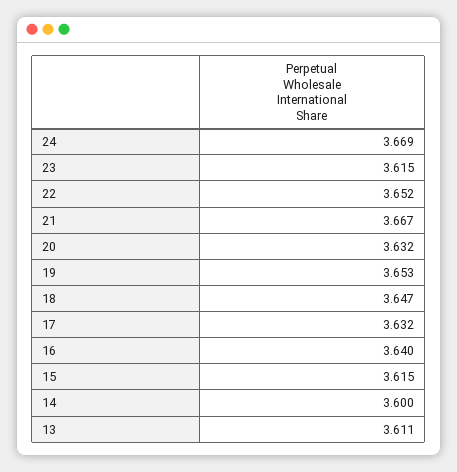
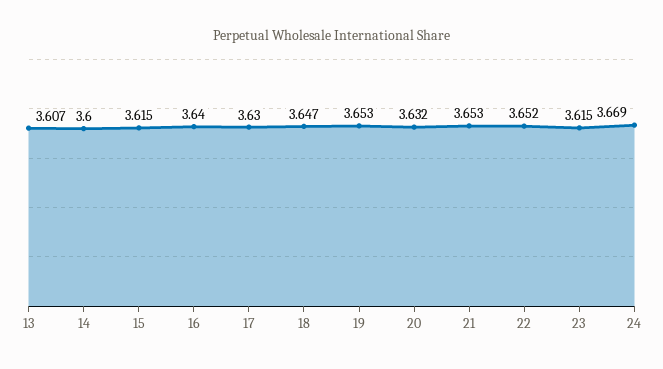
  {
    "24": 3.669,
    "23": 3.615,
    "22": 3.652,
-   "21": 3.667,
+   "21": 3.653,
    "20": 3.632,
    "19": 3.653,
    "18": 3.647,
-   "17": 3.632,
+   "17": 3.63,
    "16": 3.64,
    "15": 3.615,
    "14": 3.6,
-   "13": 3.611
+   "13": 3.607
  }

